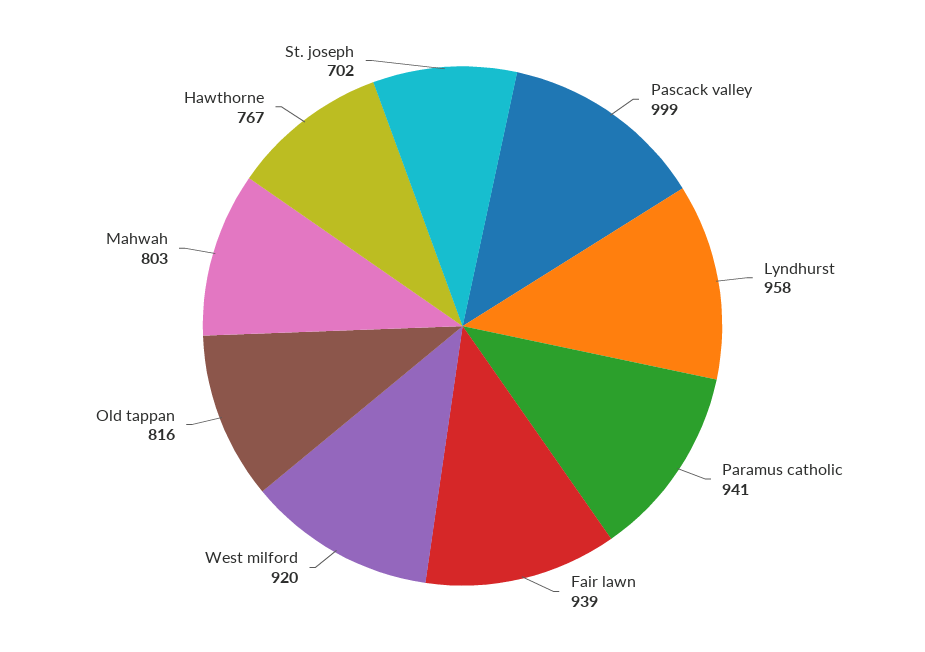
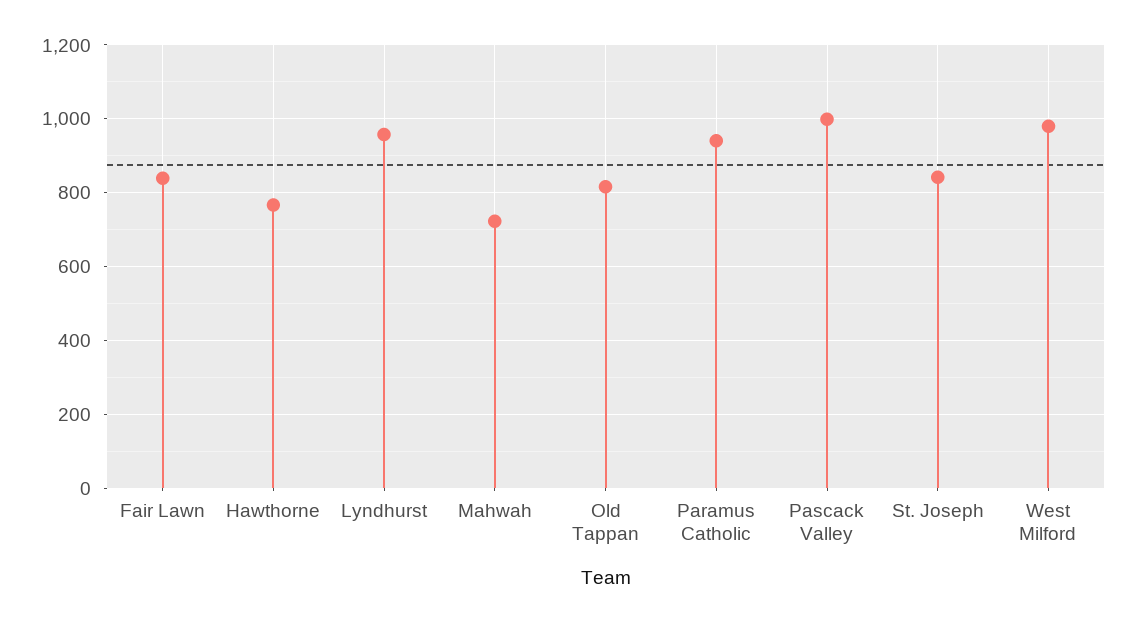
  {
    "Pascack valley": 999,
    "Lyndhurst": 958,
    "Paramus catholic": 941,
-   "Fair lawn": 939,
+   "Fair lawn": 840,
-   "West milford": 920,
+   "West milford": 980,
    "Old tappan": 816,
-   "Mahwah": 803,
+   "Mahwah": 720,
    "Hawthorne": 767,
-   "St. joseph": 702
+   "St. joseph": 840
  }

